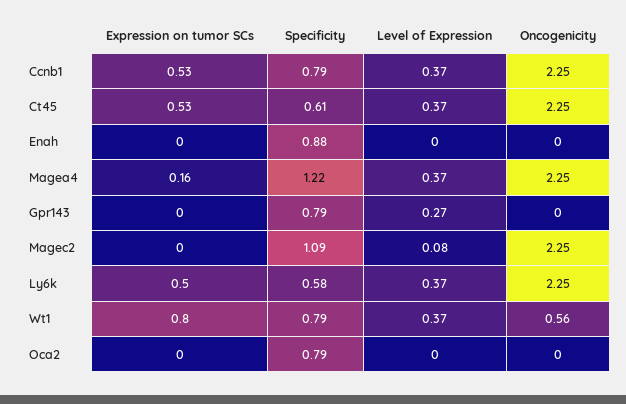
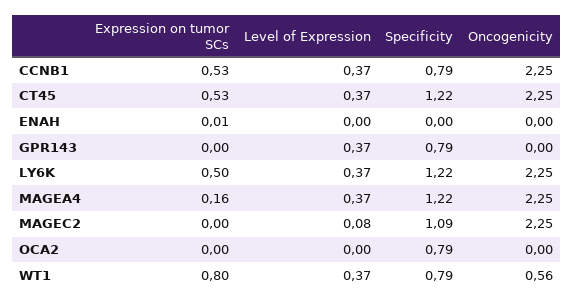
  {
    "Expression on tumor SCs": {
      "Ccnb1": 0.53,
      "Ct45": 0.53,
-     "Enah": 0,
+     "Enah": 0.01,
      "Magea4": 0.16,
      "Gpr143": 0,
      "Magec2": 0,
      "Ly6k": 0.5,
      "Wt1": 0.8,
      "Oca2": 0
    },
    "Specificity": {
      "Ccnb1": 0.79,
-     "Ct45": 0.61,
+     "Ct45": 1.22,
-     "Enah": 0.88,
+     "Enah": 0,
      "Magea4": 1.22,
      "Gpr143": 0.79,
      "Magec2": 1.09,
-     "Ly6k": 0.58,
+     "Ly6k": 1.22,
      "Wt1": 0.79,
      "Oca2": 0.79
    },
    "Level of Expression": {
      "Ccnb1": 0.37,
      "Ct45": 0.37,
      "Enah": 0,
      "Magea4": 0.37,
-     "Gpr143": 0.27,
+     "Gpr143": 0.37,
      "Magec2": 0.08,
      "Ly6k": 0.37,
      "Wt1": 0.37,
      "Oca2": 0
    },
    "Oncogenicity": {
      "Ccnb1": 2.25,
      "Ct45": 2.25,
      "Enah": 0,
      "Magea4": 2.25,
      "Gpr143": 0,
      "Magec2": 2.25,
      "Ly6k": 2.25,
      "Wt1": 0.56,
      "Oca2": 0
    }
  }

